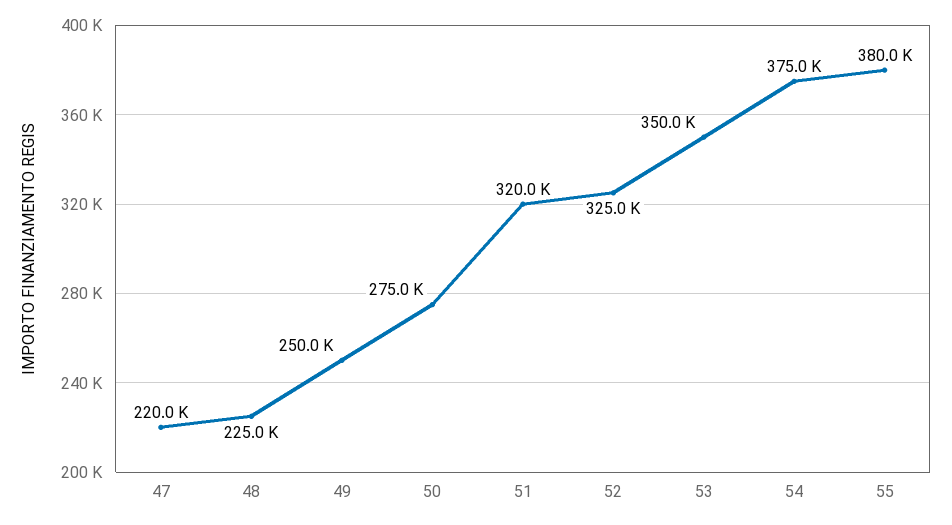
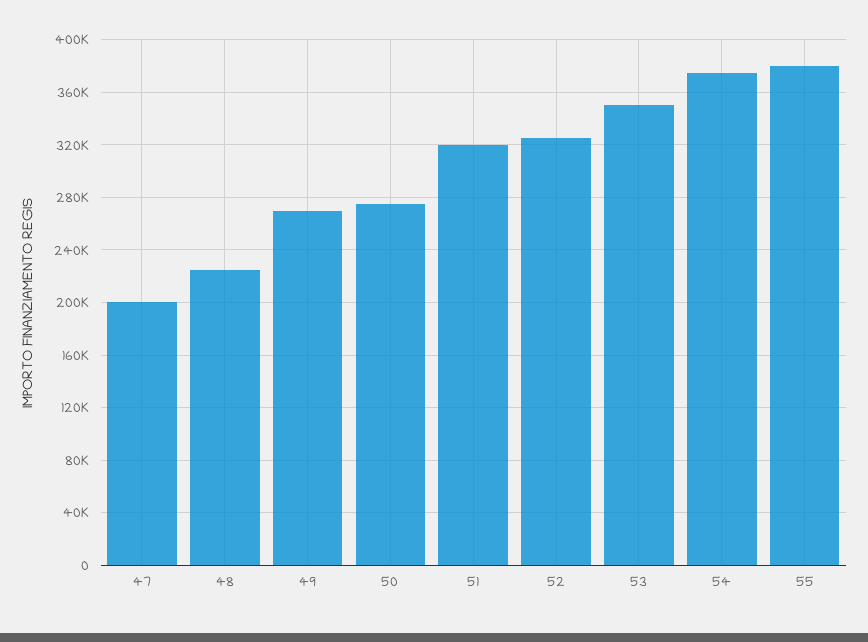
  {
-   "47": 220000,
+   "47": 200000,
    "48": 225000,
-   "49": 250000,
+   "49": 270000,
    "50": 275000,
    "51": 320000,
    "52": 325000,
    "53": 350000,
    "54": 375000,
    "55": 380000
  }

